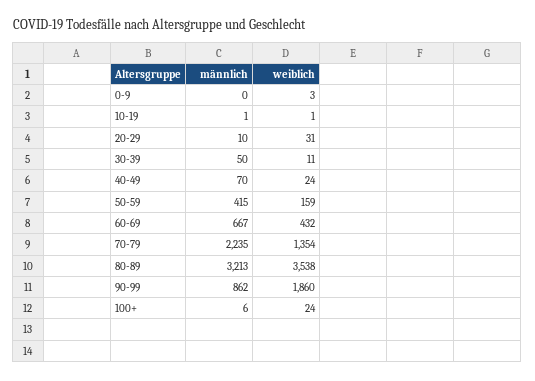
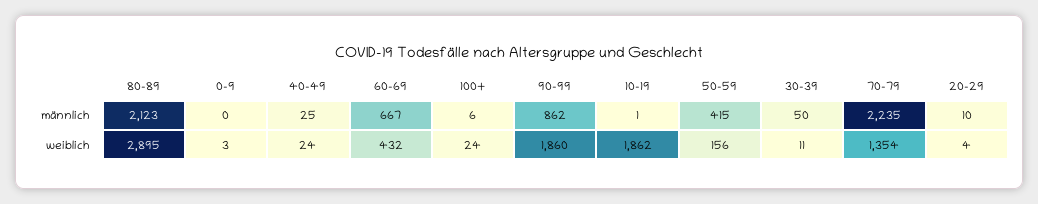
  {
    "männlich": {
      "0-9": 0,
      "10-19": 1,
      "20-29": 10,
      "30-39": 50,
-     "40-49": 70,
+     "40-49": 25,
      "50-59": 415,
      "60-69": 667,
      "70-79": 2235,
-     "80-89": 3213,
+     "80-89": 2123,
      "90-99": 862,
      "100+": 6
    },
    "weiblich": {
      "0-9": 3,
-     "10-19": 1,
+     "10-19": 1862,
-     "20-29": 31,
+     "20-29": 4,
      "30-39": 11,
      "40-49": 24,
-     "50-59": 159,
+     "50-59": 156,
      "60-69": 432,
      "70-79": 1354,
-     "80-89": 3538,
+     "80-89": 2895,
      "90-99": 1860,
      "100+": 24
    }
  }

